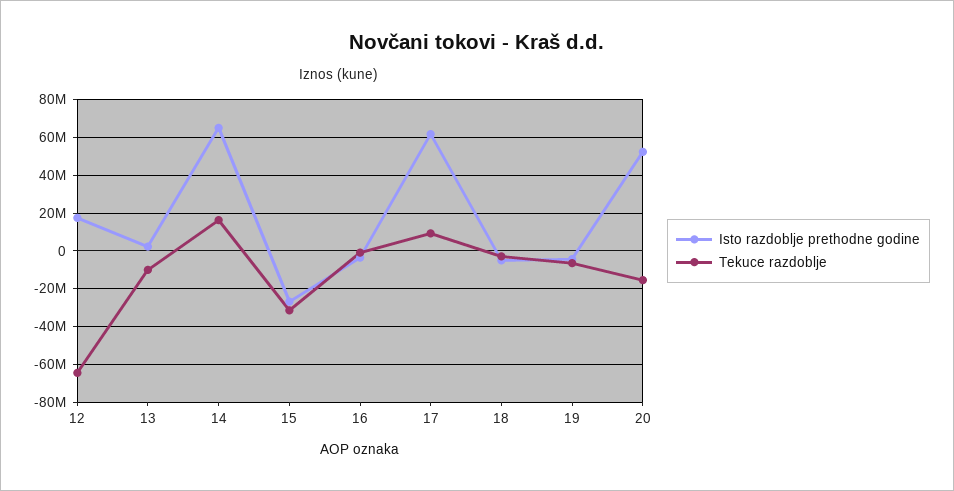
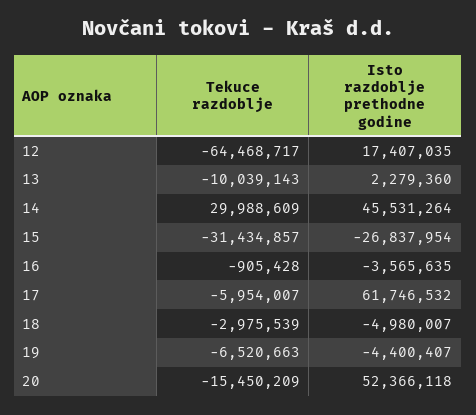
  {
    "Isto razdoblje prethodne godine": {
      "12": 17407035,
      "13": 2279360,
-     "14": 65000000,
+     "14": 45531264,
      "15": -26837954,
      "16": -3565635,
      "17": 61746532,
      "18": -4980007,
      "19": -4400407,
      "20": 52366118
    },
    "Tekuce razdoblje": {
      "12": -64468717,
      "13": -10039143,
-     "14": 15000000,
+     "14": 29988609,
      "15": -31434857,
      "16": -905428,
-     "17": 10000000,
+     "17": -5954007,
      "18": -2975539,
      "19": -6520663,
      "20": -15450209
    }
  }

